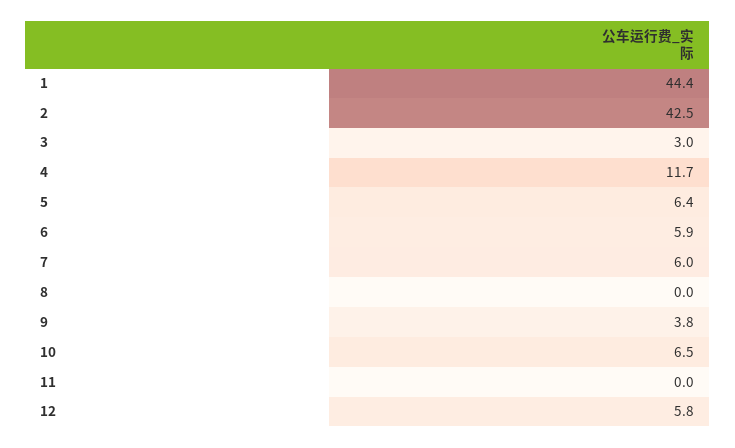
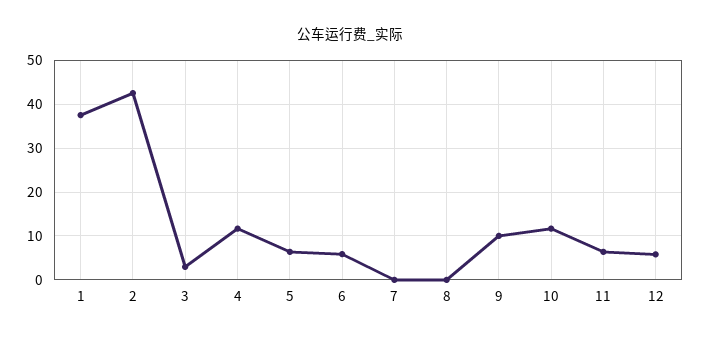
  {
-   "1": 44.4,
+   "1": 38,
    "2": 42.5,
    "3": 3,
    "4": 11.7,
    "5": 6.4,
    "6": 5.9,
-   "7": 6,
+   "7": 0,
    "8": 0,
-   "9": 3.8,
+   "9": 10,
-   "10": 6.5,
+   "10": 12,
-   "11": 0,
+   "11": 6,
    "12": 5.8
  }

